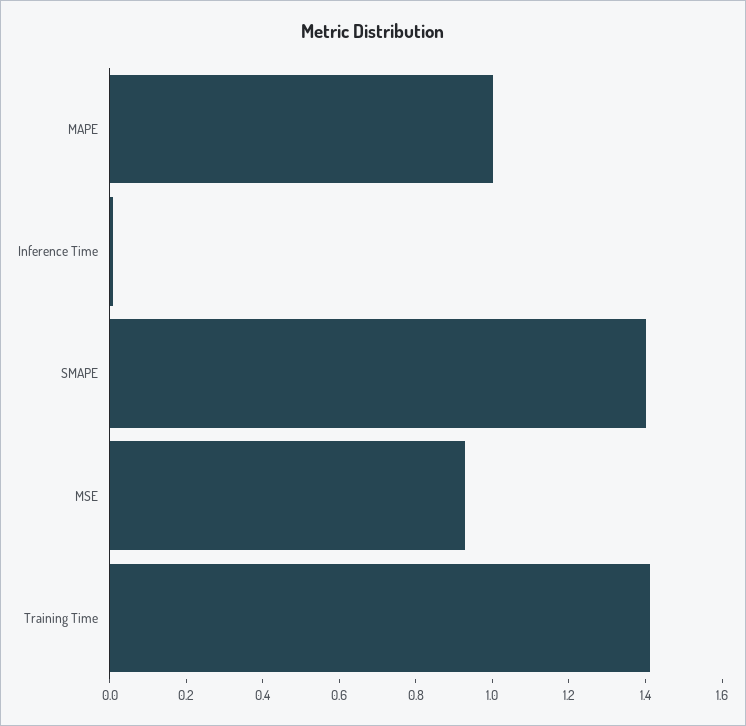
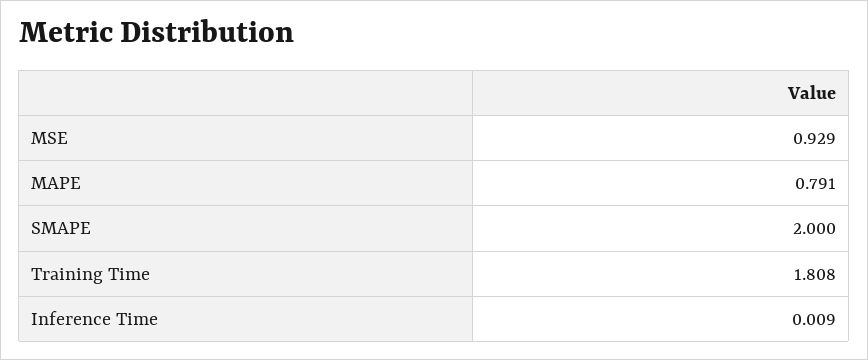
  {
-   "MAPE": 1,
+   "MAPE": 0.791,
    "Inference Time": 0.009,
-   "SMAPE": 1.4,
+   "SMAPE": 2,
    "MSE": 0.929,
-   "Training Time": 1.4
+   "Training Time": 1.808
  }

